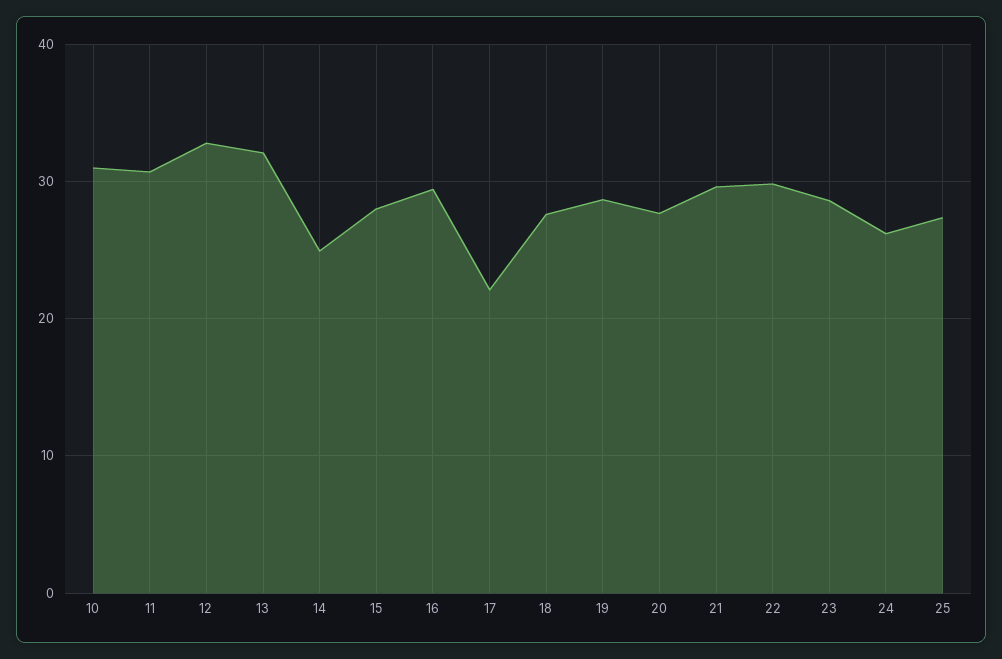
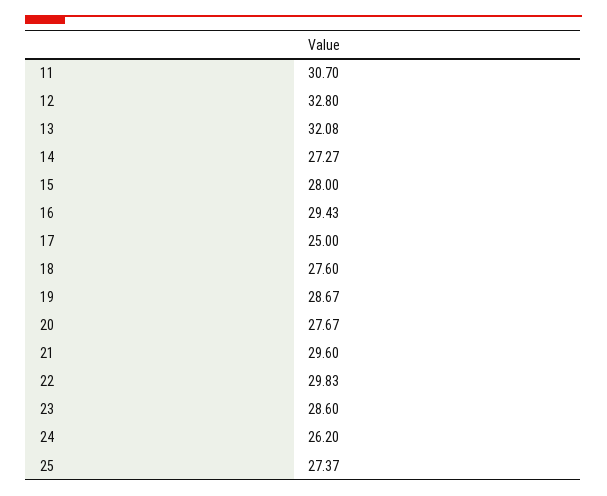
  {
-   "10": 31,
    "11": 30.7,
    "12": 32.8,
    "13": 32.08,
-   "14": 25,
+   "14": 27.27,
    "15": 28,
    "16": 29.43,
-   "17": 22,
+   "17": 25,
    "18": 27.6,
    "19": 28.67,
    "20": 27.67,
    "21": 29.6,
    "22": 29.83,
    "23": 28.6,
    "24": 26.2,
    "25": 27.37
  }

